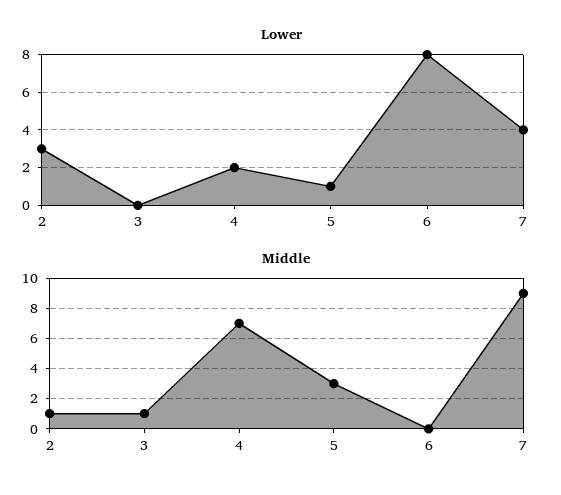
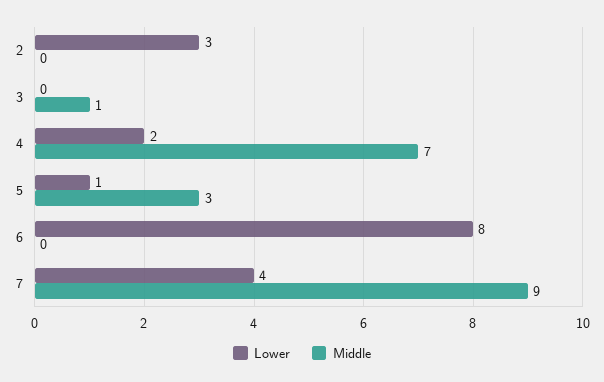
  {
    "Lower": {
      "2": 3,
      "3": 0,
      "4": 2,
      "5": 1,
      "6": 8,
      "7": 4
    },
    "Middle": {
-     "2": 1,
+     "2": 0,
      "3": 1,
      "4": 7,
      "5": 3,
      "6": 0,
      "7": 9
    }
  }

